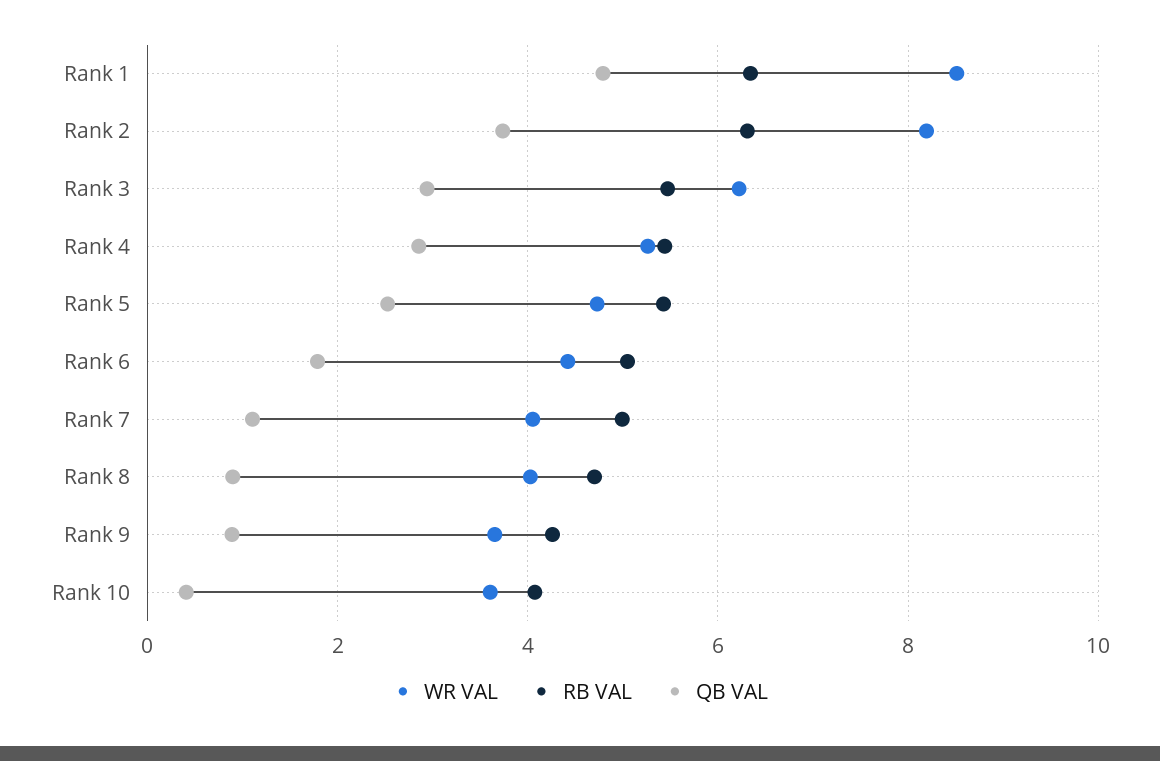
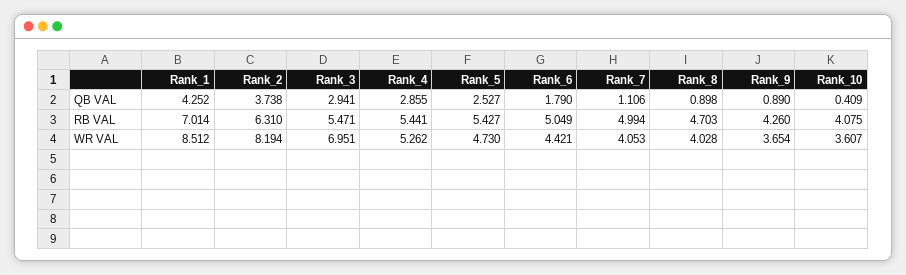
  {
    "WR VAL": {
      "Rank 1": 8.512,
      "Rank 2": 8.194,
-     "Rank 3": 6.2,
+     "Rank 3": 6.951,
      "Rank 4": 5.262,
      "Rank 5": 4.73,
      "Rank 6": 4.421,
      "Rank 7": 4.053,
      "Rank 8": 4.028,
      "Rank 9": 3.654,
      "Rank 10": 3.607
    },
    "RB VAL": {
-     "Rank 1": 6.4,
+     "Rank 1": 7.014,
      "Rank 2": 6.31,
      "Rank 3": 5.471,
      "Rank 4": 5.441,
      "Rank 5": 5.427,
      "Rank 6": 5.049,
      "Rank 7": 4.994,
      "Rank 8": 4.703,
      "Rank 9": 4.26,
      "Rank 10": 4.075
    },
    "QB VAL": {
-     "Rank 1": 4.8,
+     "Rank 1": 4.252,
      "Rank 2": 3.738,
      "Rank 3": 2.941,
      "Rank 4": 2.855,
      "Rank 5": 2.527,
      "Rank 6": 1.79,
      "Rank 7": 1.106,
      "Rank 8": 0.898,
      "Rank 9": 0.89,
      "Rank 10": 0.409
    }
  }

